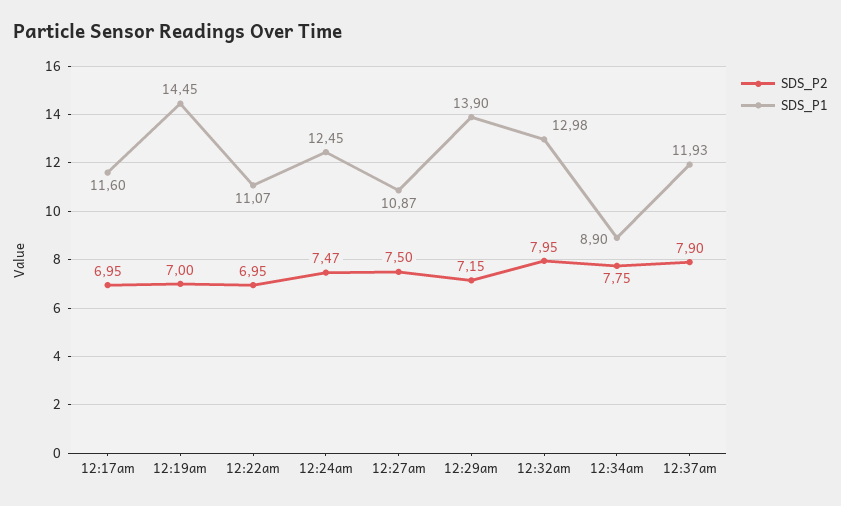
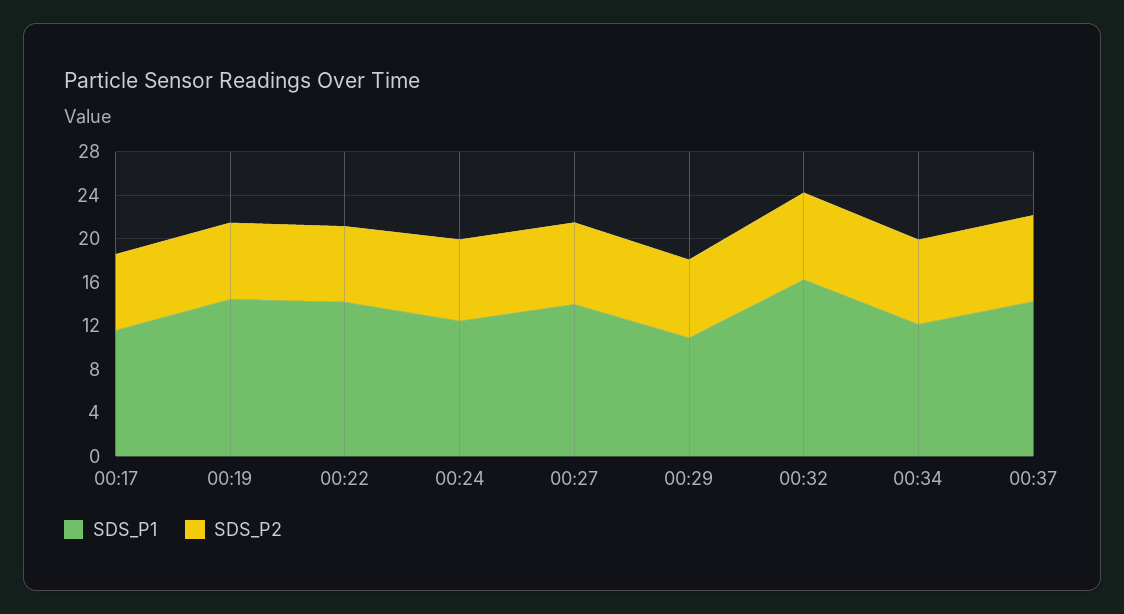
  {
    "SDS_P2": {
      "12:17am": 6.95,
      "12:19am": 7,
      "12:22am": 6.95,
      "12:24am": 7.47,
      "12:27am": 7.5,
      "12:29am": 7.15,
      "12:32am": 7.95,
      "12:34am": 7.75,
      "12:37am": 7.9
    },
    "SDS_P1": {
      "12:17am": 11.6,
      "12:19am": 14.45,
-     "12:22am": 11.07,
+     "12:22am": 14,
      "12:24am": 12.45,
-     "12:27am": 10.87,
+     "12:27am": 14,
-     "12:29am": 13.9,
+     "12:29am": 11,
-     "12:32am": 12.98,
+     "12:32am": 16,
-     "12:34am": 8.9,
+     "12:34am": 12,
-     "12:37am": 11.93
+     "12:37am": 14
    }
  }

